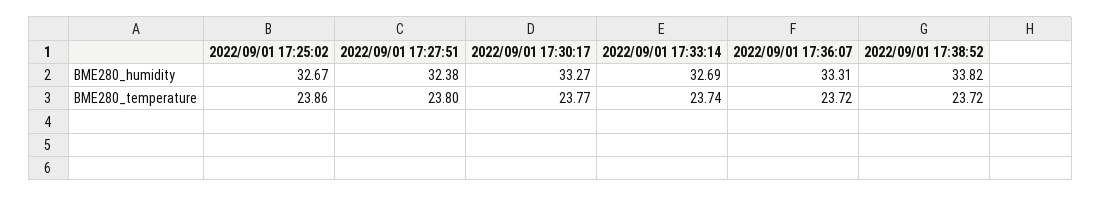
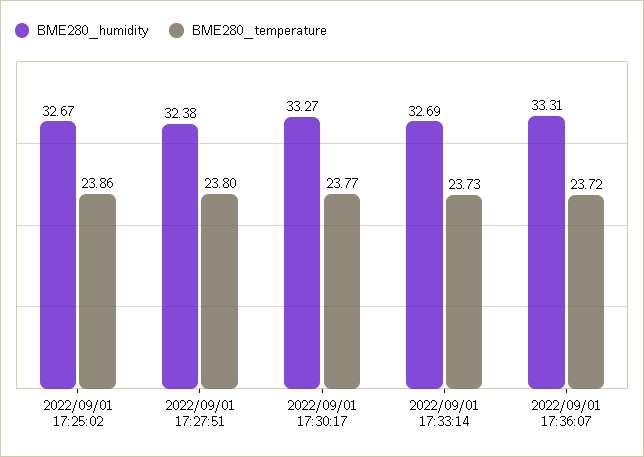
  {
    "BME280_humidity": {
      "2022/09/01 17:25:02": 32.67,
      "2022/09/01 17:27:51": 32.38,
      "2022/09/01 17:30:17": 33.27,
      "2022/09/01 17:33:14": 32.69,
-     "2022/09/01 17:36:07": 33.31,
+     "2022/09/01 17:36:07": 33.31
-     "2022/09/01 17:38:52": 33.82
    },
    "BME280_temperature": {
      "2022/09/01 17:25:02": 23.86,
      "2022/09/01 17:27:51": 23.8,
      "2022/09/01 17:30:17": 23.77,
-     "2022/09/01 17:33:14": 23.74,
+     "2022/09/01 17:33:14": 23.73,
-     "2022/09/01 17:36:07": 23.72,
+     "2022/09/01 17:36:07": 23.72
-     "2022/09/01 17:38:52": 23.72
    }
  }

